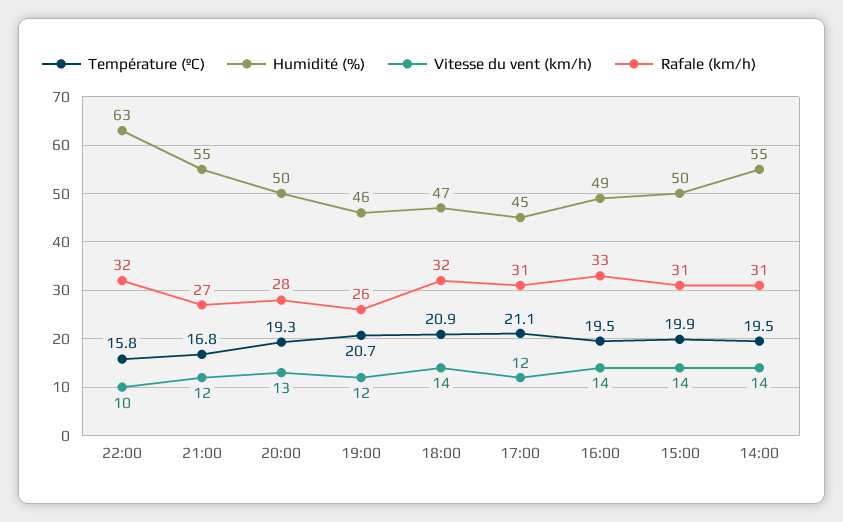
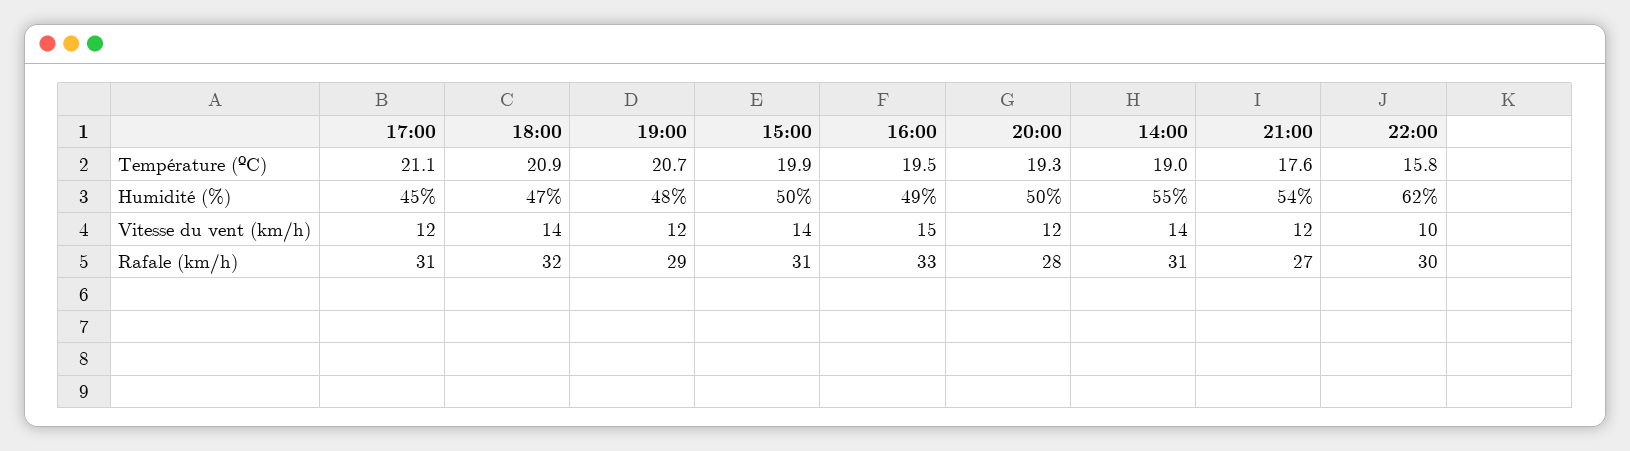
  {
    "Température (ºC)": {
      "22:00": 15.8,
-     "21:00": 16.8,
+     "21:00": 17.6,
      "20:00": 19.3,
      "19:00": 20.7,
      "18:00": 20.9,
      "17:00": 21.1,
      "16:00": 19.5,
      "15:00": 19.9,
-     "14:00": 19.5
+     "14:00": 19
    },
    "Humidité (%)": {
-     "22:00": 63,
+     "22:00": 62,
-     "21:00": 55,
+     "21:00": 54,
      "20:00": 50,
-     "19:00": 46,
+     "19:00": 48,
      "18:00": 47,
      "17:00": 45,
      "16:00": 49,
      "15:00": 50,
      "14:00": 55
    },
    "Vitesse du vent (km/h)": {
      "22:00": 10,
      "21:00": 12,
-     "20:00": 13,
+     "20:00": 12,
      "19:00": 12,
      "18:00": 14,
      "17:00": 12,
-     "16:00": 14,
+     "16:00": 15,
      "15:00": 14,
      "14:00": 14
    },
    "Rafale (km/h)": {
-     "22:00": 32,
+     "22:00": 30,
      "21:00": 27,
      "20:00": 28,
-     "19:00": 26,
+     "19:00": 29,
      "18:00": 32,
      "17:00": 31,
      "16:00": 33,
      "15:00": 31,
      "14:00": 31
    }
  }

